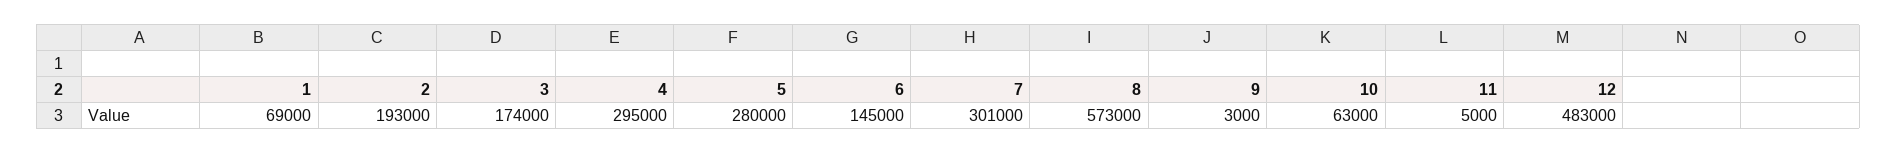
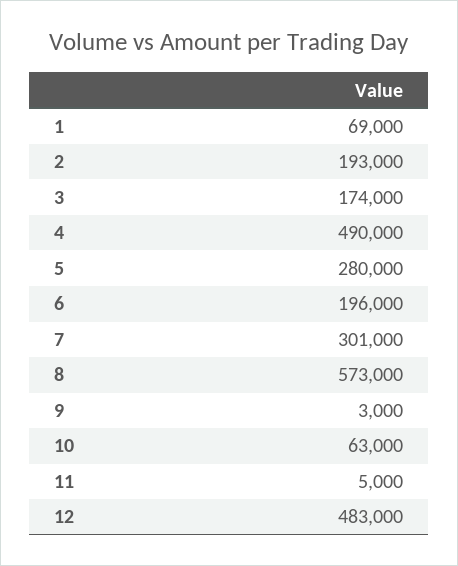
  {
    "1": 69000,
    "2": 193000,
    "3": 174000,
-   "4": 295000,
+   "4": 490000,
    "5": 280000,
-   "6": 145000,
+   "6": 196000,
    "7": 301000,
    "8": 573000,
    "9": 3000,
    "10": 63000,
    "11": 5000,
    "12": 483000
  }

